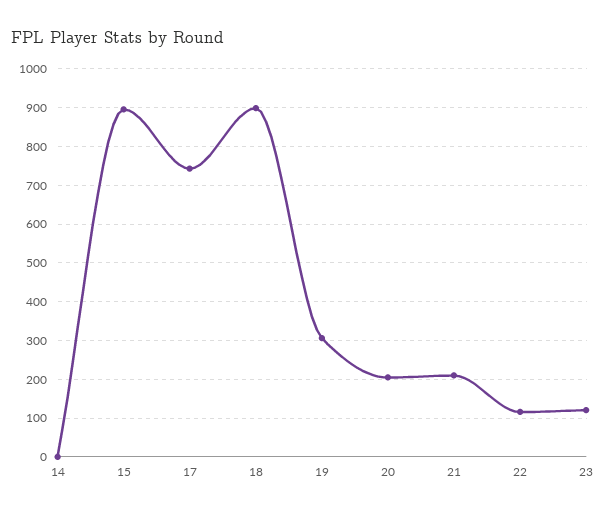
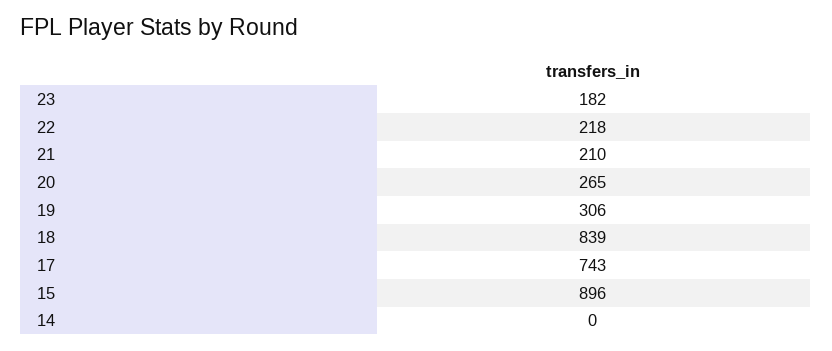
  {
    "14": 0,
    "15": 896,
    "17": 743,
-   "18": 900,
+   "18": 839,
    "19": 306,
-   "20": 200,
+   "20": 265,
    "21": 210,
-   "22": 120,
+   "22": 218,
-   "23": 120
+   "23": 182
  }

